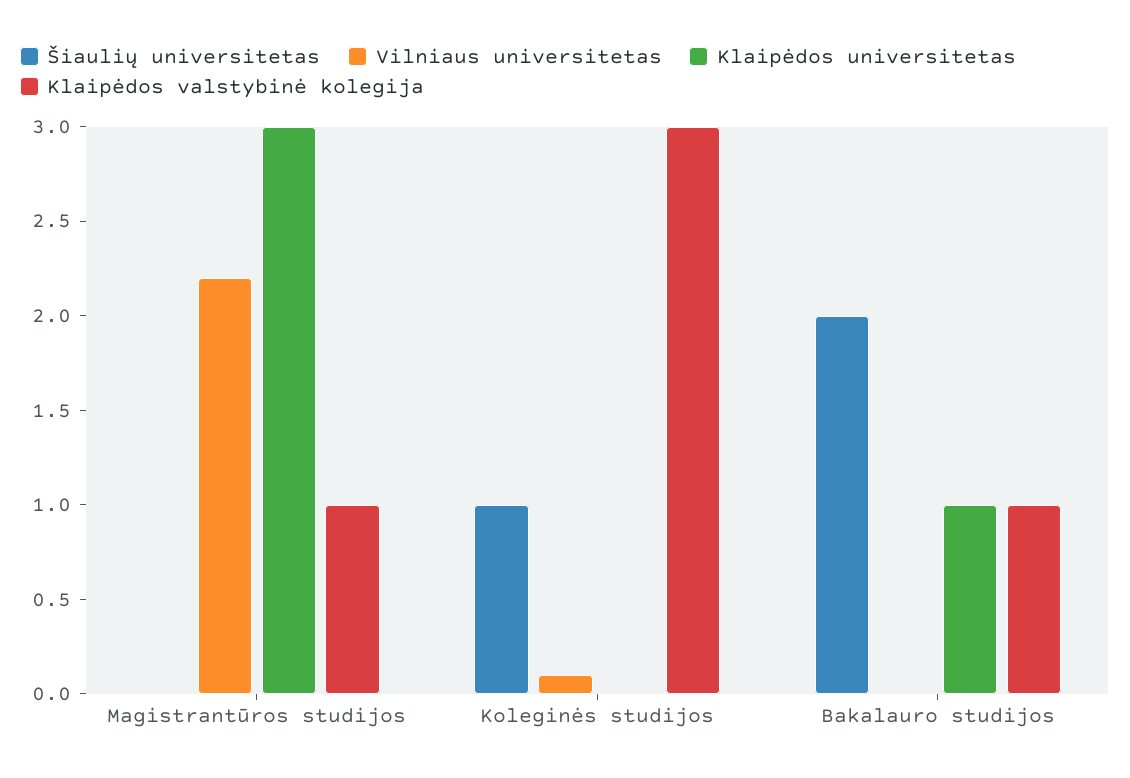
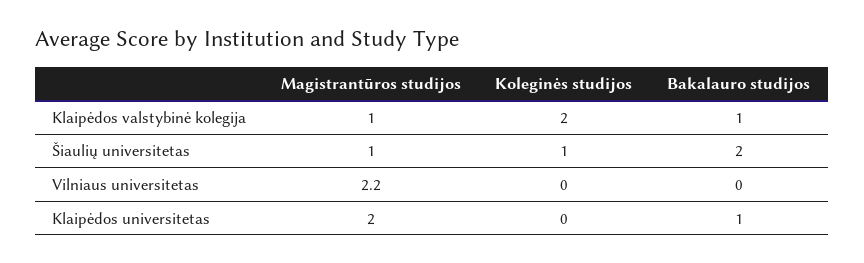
  {
    "Šiaulių universitetas": {
-     "Magistrantūros studijos": 0,
+     "Magistrantūros studijos": 1,
      "Koleginės studijos": 1,
      "Bakalauro studijos": 2
    },
    "Vilniaus universitetas": {
      "Magistrantūros studijos": 2.2,
-     "Koleginės studijos": 0.1,
+     "Koleginės studijos": 0,
      "Bakalauro studijos": 0
    },
    "Klaipėdos universitetas": {
-     "Magistrantūros studijos": 3,
+     "Magistrantūros studijos": 2,
      "Koleginės studijos": 0,
      "Bakalauro studijos": 1
    },
    "Klaipėdos valstybinė kolegija": {
      "Magistrantūros studijos": 1,
-     "Koleginės studijos": 3,
+     "Koleginės studijos": 2,
      "Bakalauro studijos": 1
    }
  }

